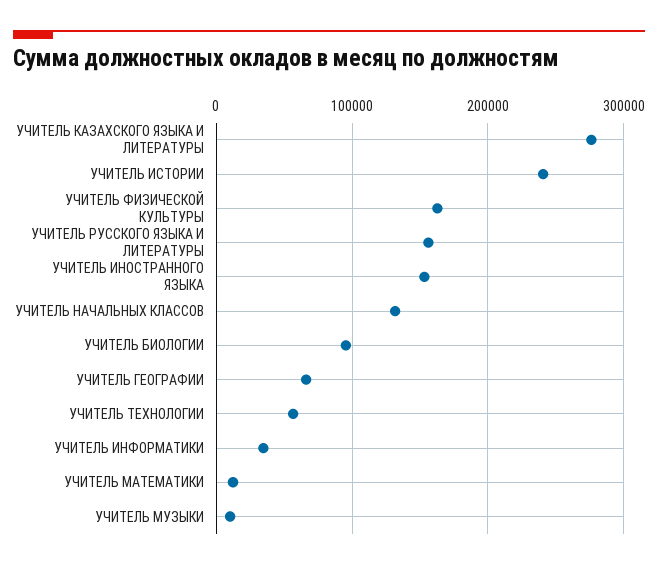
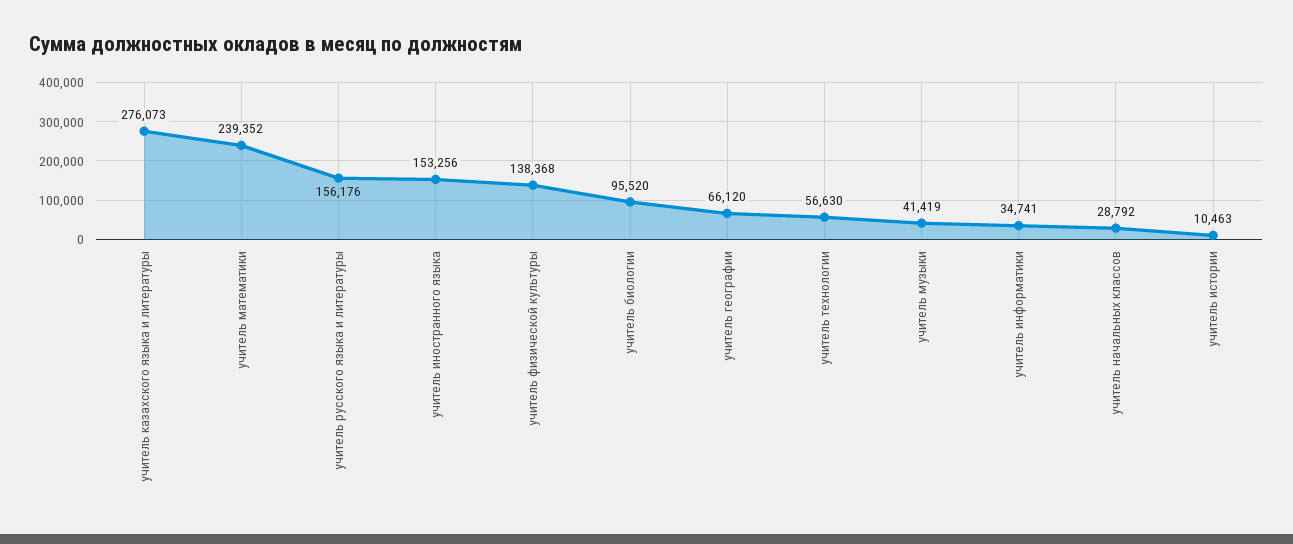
  {
    "УЧИТЕЛЬ КАЗАХСКОГО ЯЗЫКА И ЛИТЕРАТУРЫ": 276073,
-   "УЧИТЕЛЬ ИСТОРИИ": 240000,
+   "УЧИТЕЛЬ ИСТОРИИ": 10463,
-   "УЧИТЕЛЬ ФИЗИЧЕСКОЙ КУЛЬТУРЫ": 160000,
+   "УЧИТЕЛЬ ФИЗИЧЕСКОЙ КУЛЬТУРЫ": 138368,
    "УЧИТЕЛЬ РУССКОГО ЯЗЫКА И ЛИТЕРАТУРЫ": 156176,
    "УЧИТЕЛЬ ИНОСТРАННОГО ЯЗЫКА": 153256,
-   "УЧИТЕЛЬ НАЧАЛЬНЫХ КЛАССОВ": 130000,
+   "УЧИТЕЛЬ НАЧАЛЬНЫХ КЛАССОВ": 28792,
    "УЧИТЕЛЬ БИОЛОГИИ": 95520,
    "УЧИТЕЛЬ ГЕОГРАФИИ": 66120,
    "УЧИТЕЛЬ ТЕХНОЛОГИИ": 56630,
    "УЧИТЕЛЬ ИНФОРМАТИКИ": 34741,
-   "УЧИТЕЛЬ МАТЕМАТИКИ": 10000,
+   "УЧИТЕЛЬ МАТЕМАТИКИ": 239352,
-   "УЧИТЕЛЬ МУЗЫКИ": 10000
+   "УЧИТЕЛЬ МУЗЫКИ": 41419
  }

